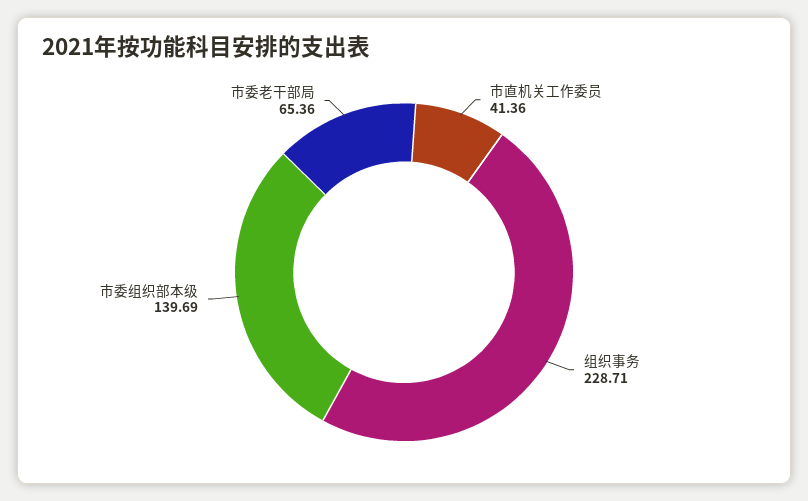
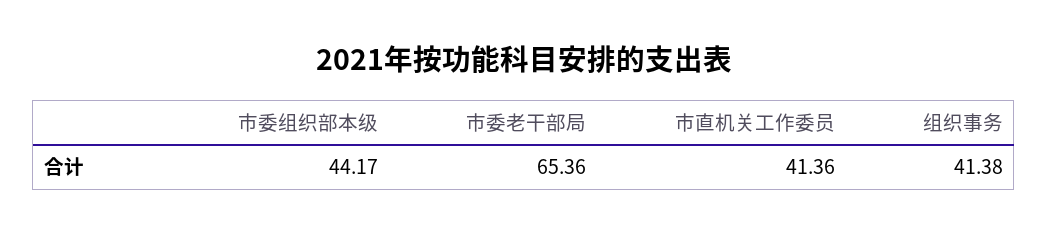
  {
    "市直机关工作委员": 41.36,
-   "组织事务": 228.71,
+   "组织事务": 41.38,
-   "市委组织部本级": 139.69,
+   "市委组织部本级": 44.17,
    "市委老干部局": 65.36
  }

